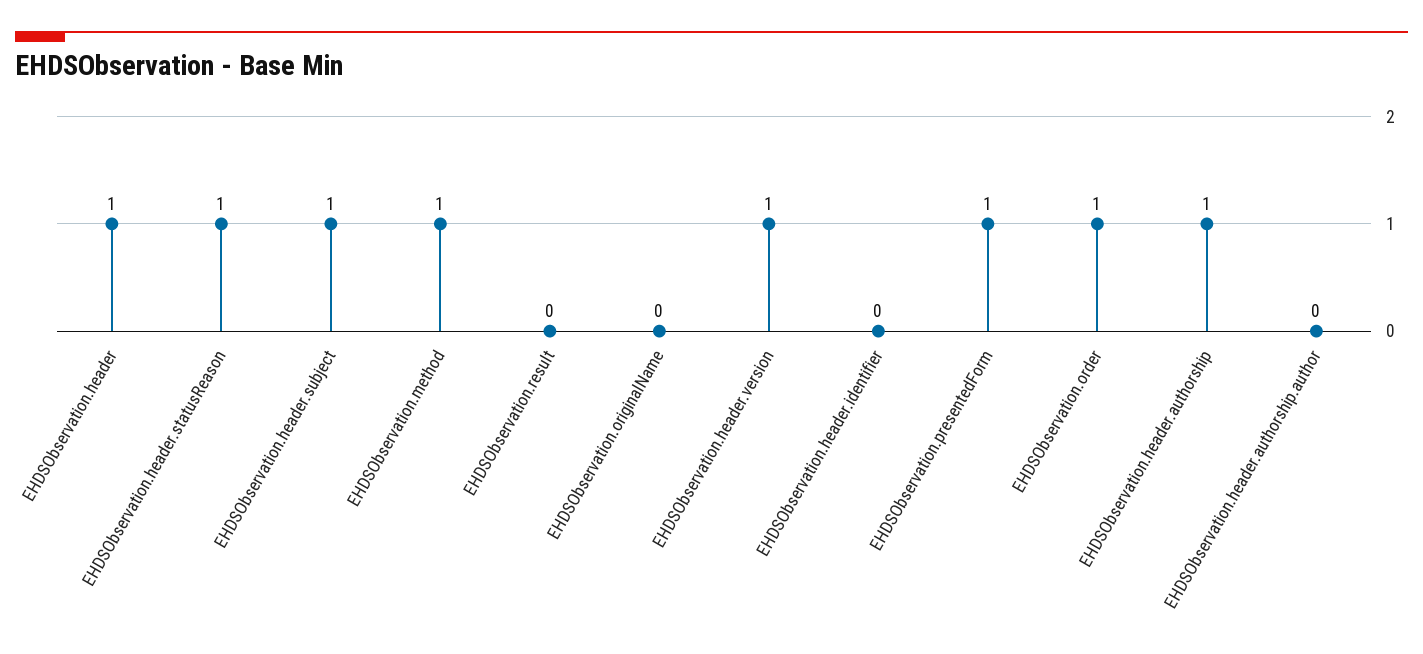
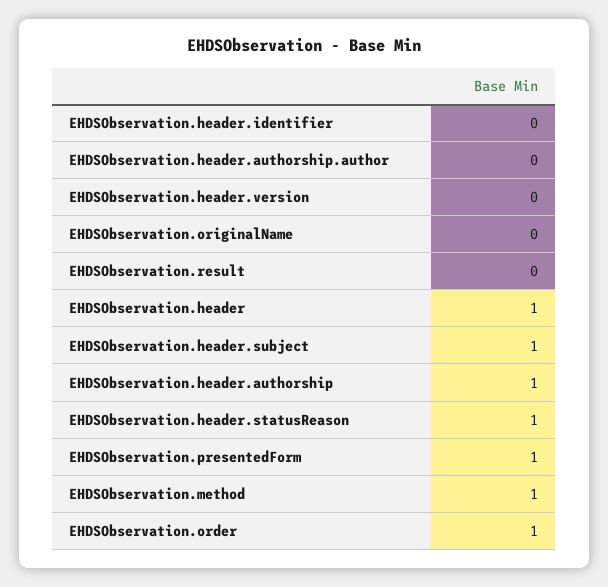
  {
    "EHDSObservation.header": 1,
    "EHDSObservation.header.statusReason": 1,
    "EHDSObservation.header.subject": 1,
    "EHDSObservation.method": 1,
    "EHDSObservation.result": 0,
    "EHDSObservation.originalName": 0,
-   "EHDSObservation.header.version": 1,
+   "EHDSObservation.header.version": 0,
    "EHDSObservation.header.identifier": 0,
    "EHDSObservation.presentedForm": 1,
    "EHDSObservation.order": 1,
    "EHDSObservation.header.authorship": 1,
    "EHDSObservation.header.authorship.author": 0
  }

